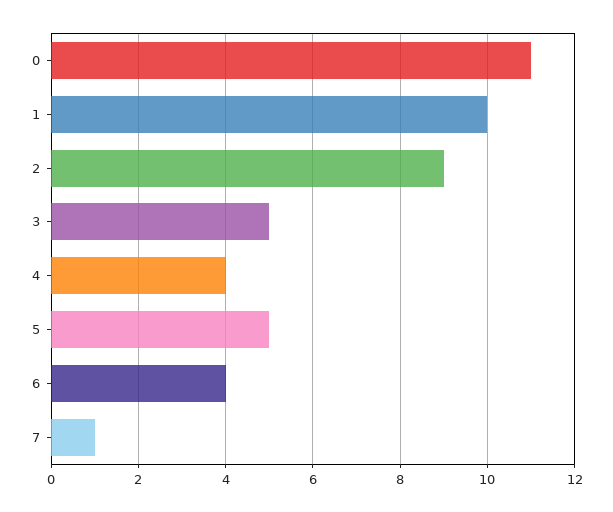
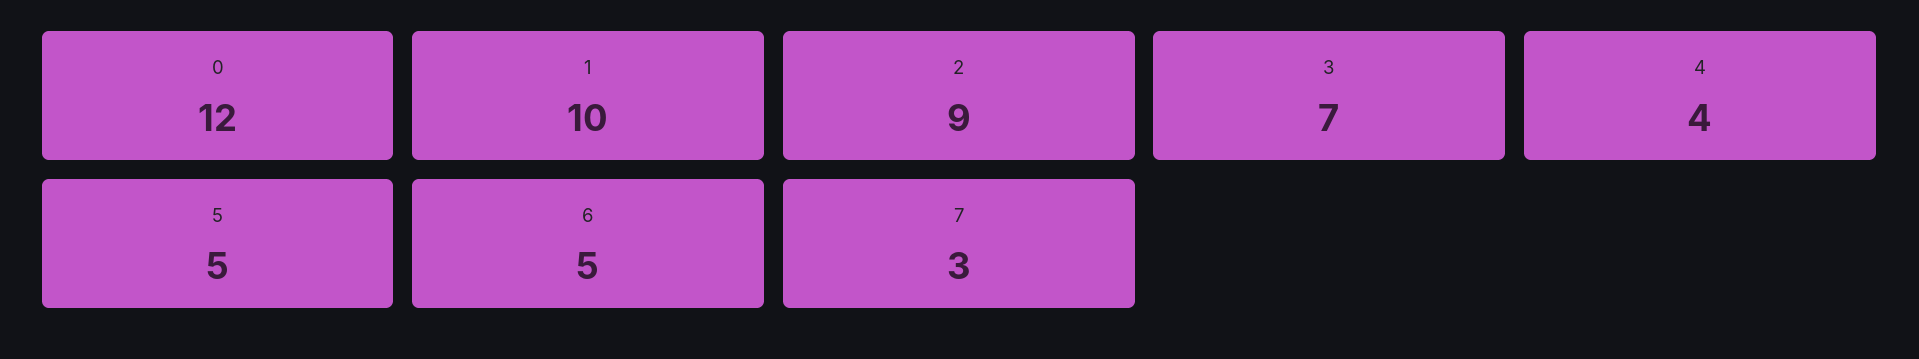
  {
-   "0": 11,
+   "0": 12,
    "1": 10,
    "2": 9,
-   "3": 5,
+   "3": 7,
    "4": 4,
    "5": 5,
-   "6": 4,
+   "6": 5,
-   "7": 1
+   "7": 3
  }

